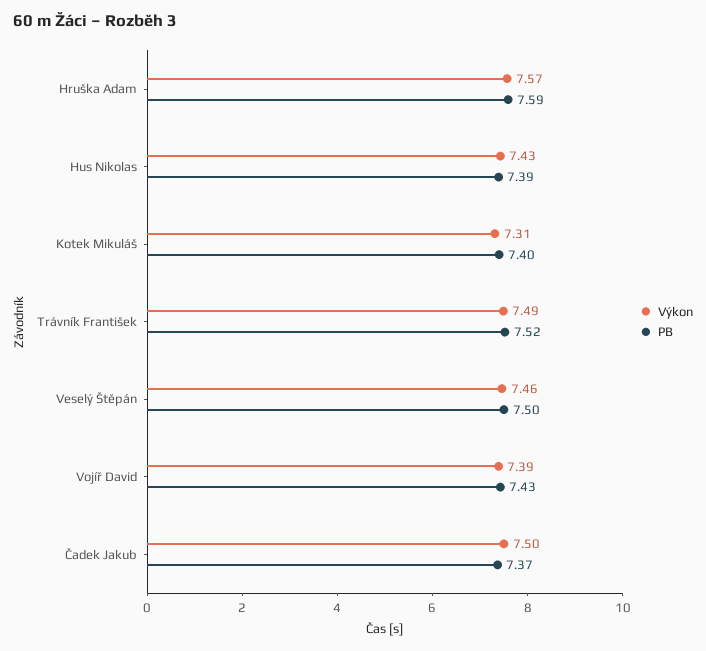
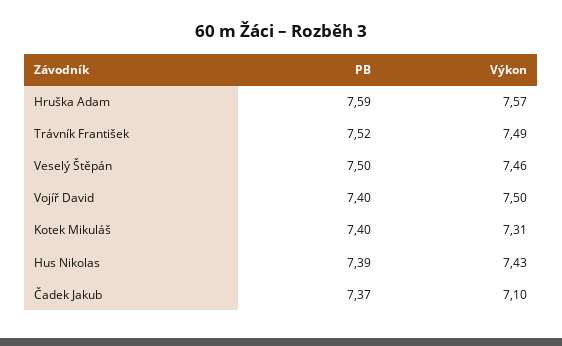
  {
    "Výkon": {
      "Hruška Adam": 7.57,
      "Hus Nikolas": 7.43,
      "Kotek Mikuláš": 7.31,
      "Trávník František": 7.49,
      "Veselý Štěpán": 7.46,
-     "Vojíř David": 7.39,
+     "Vojíř David": 7.5,
-     "Čadek Jakub": 7.5
+     "Čadek Jakub": 7.1
    },
    "PB": {
      "Hruška Adam": 7.59,
      "Hus Nikolas": 7.39,
      "Kotek Mikuláš": 7.4,
      "Trávník František": 7.52,
      "Veselý Štěpán": 7.5,
-     "Vojíř David": 7.43,
+     "Vojíř David": 7.4,
      "Čadek Jakub": 7.37
    }
  }

